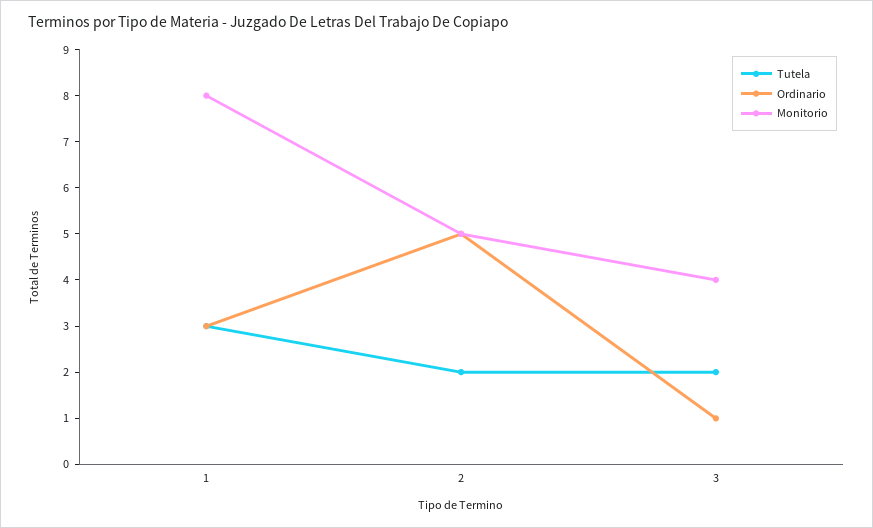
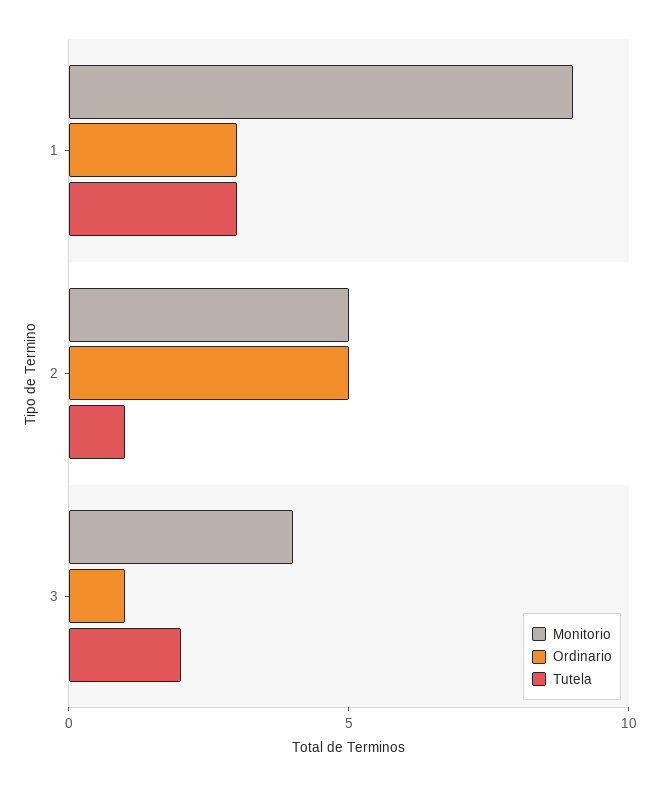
  {
    "Tutela": {
      "1": 3,
-     "2": 2,
+     "2": 1,
      "3": 2
    },
    "Ordinario": {
      "1": 3,
      "2": 5,
      "3": 1
    },
    "Monitorio": {
-     "1": 8,
+     "1": 9,
      "2": 5,
      "3": 4
    }
  }

